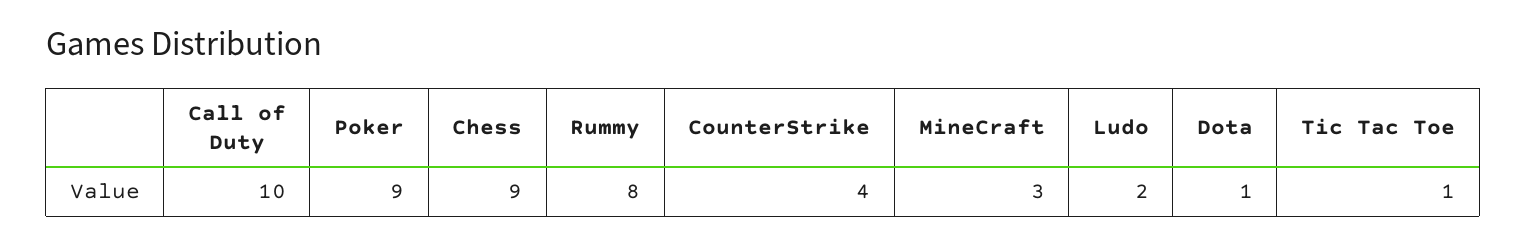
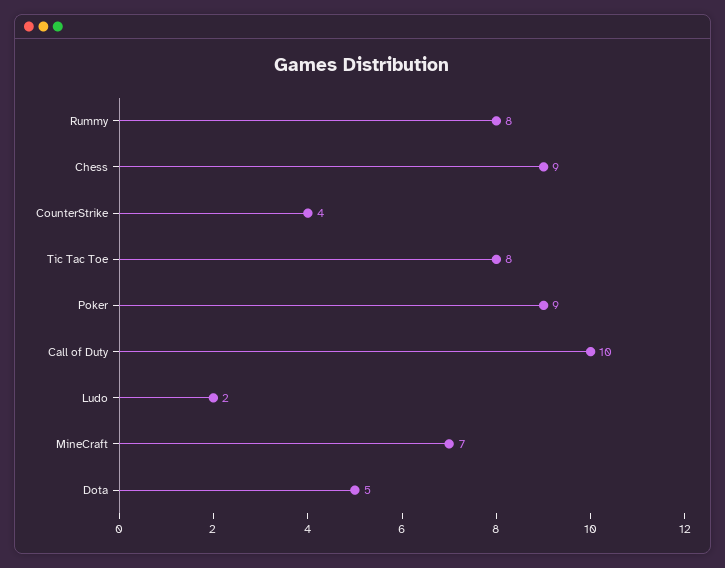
  {
    "Call of Duty": 10,
    "Poker": 9,
    "Chess": 9,
    "Rummy": 8,
    "CounterStrike": 4,
-   "MineCraft": 3,
+   "MineCraft": 7,
    "Ludo": 2,
-   "Dota": 1,
+   "Dota": 5,
-   "Tic Tac Toe": 1
+   "Tic Tac Toe": 8
  }

